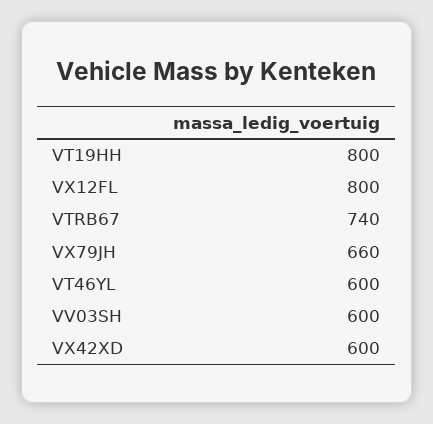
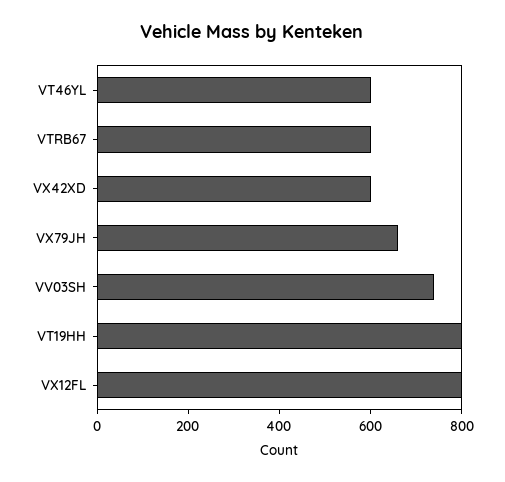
  {
    "VT19HH": 800,
    "VX12FL": 800,
-   "VTRB67": 740,
+   "VTRB67": 600,
    "VX79JH": 660,
    "VT46YL": 600,
-   "VV03SH": 600,
+   "VV03SH": 750,
    "VX42XD": 600
  }

